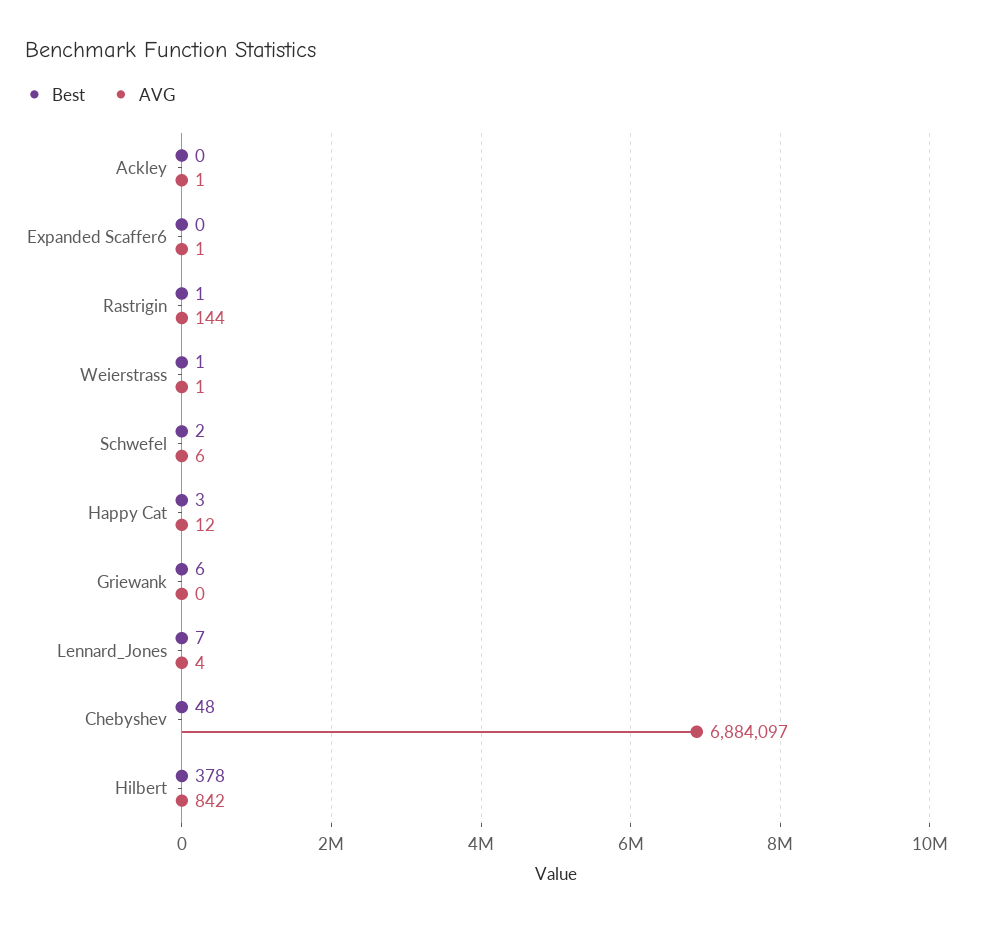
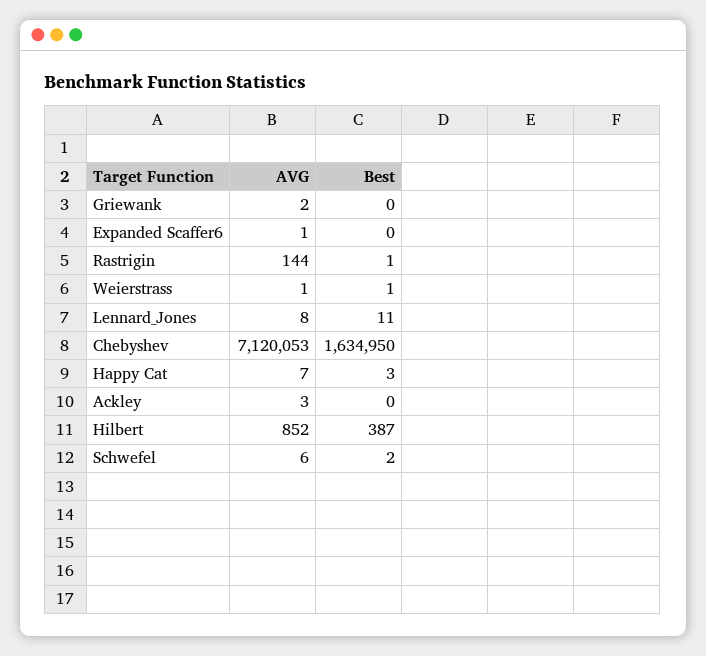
  {
    "Best": {
      "Ackley": 0,
      "Expanded Scaffer6": 0,
      "Rastrigin": 1,
      "Weierstrass": 1,
      "Schwefel": 2,
      "Happy Cat": 3,
-     "Griewank": 6,
+     "Griewank": 0,
-     "Lennard_Jones": 7,
+     "Lennard_Jones": 11,
-     "Chebyshev": 48,
+     "Chebyshev": 1634950,
-     "Hilbert": 378
+     "Hilbert": 387
    },
    "AVG": {
-     "Ackley": 1,
+     "Ackley": 3,
      "Expanded Scaffer6": 1,
      "Rastrigin": 144,
      "Weierstrass": 1,
      "Schwefel": 6,
-     "Happy Cat": 12,
+     "Happy Cat": 7,
-     "Griewank": 0,
+     "Griewank": 2,
-     "Lennard_Jones": 4,
+     "Lennard_Jones": 8,
-     "Chebyshev": 6884097,
+     "Chebyshev": 7120053,
-     "Hilbert": 842
+     "Hilbert": 852
    }
  }

